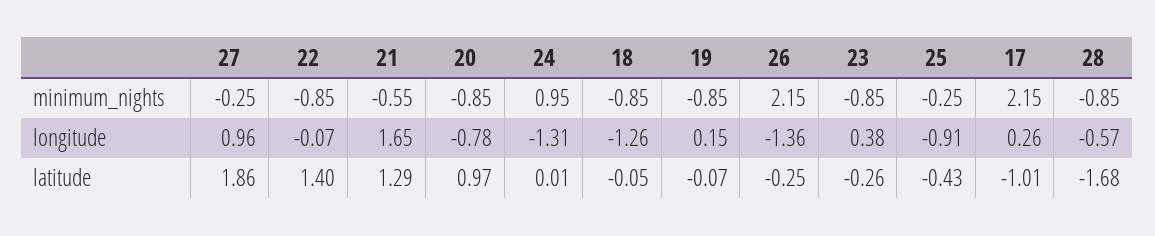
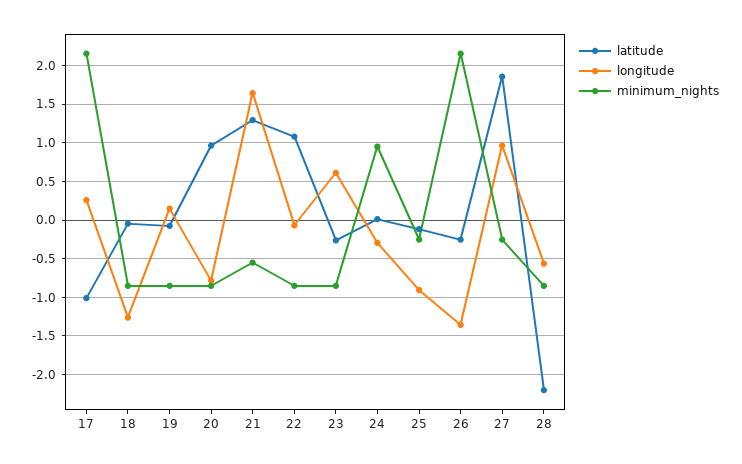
  {
    "minimum_nights": {
      "27": -0.25,
      "22": -0.85,
      "21": -0.55,
      "20": -0.85,
      "24": 0.95,
      "18": -0.85,
      "19": -0.85,
      "26": 2.15,
      "23": -0.85,
      "25": -0.25,
      "17": 2.15,
      "28": -0.85
    },
    "longitude": {
      "27": 0.96,
      "22": -0.07,
      "21": 1.65,
      "20": -0.78,
-     "24": -1.31,
+     "24": -0.3,
      "18": -1.26,
      "19": 0.15,
      "26": -1.36,
-     "23": 0.38,
+     "23": 0.6,
      "25": -0.91,
      "17": 0.26,
      "28": -0.57
    },
    "latitude": {
      "27": 1.86,
-     "22": 1.4,
+     "22": 1.1,
      "21": 1.29,
      "20": 0.97,
      "24": 0.01,
      "18": -0.05,
      "19": -0.07,
      "26": -0.25,
      "23": -0.26,
-     "25": -0.43,
+     "25": -0.1,
      "17": -1.01,
-     "28": -1.68
+     "28": -2.2
    }
  }

